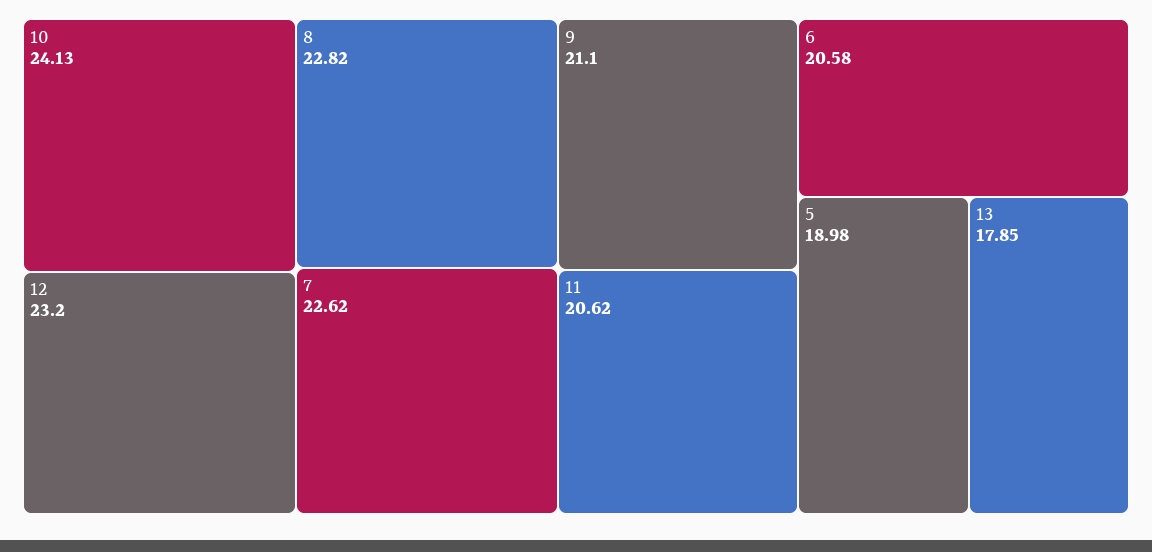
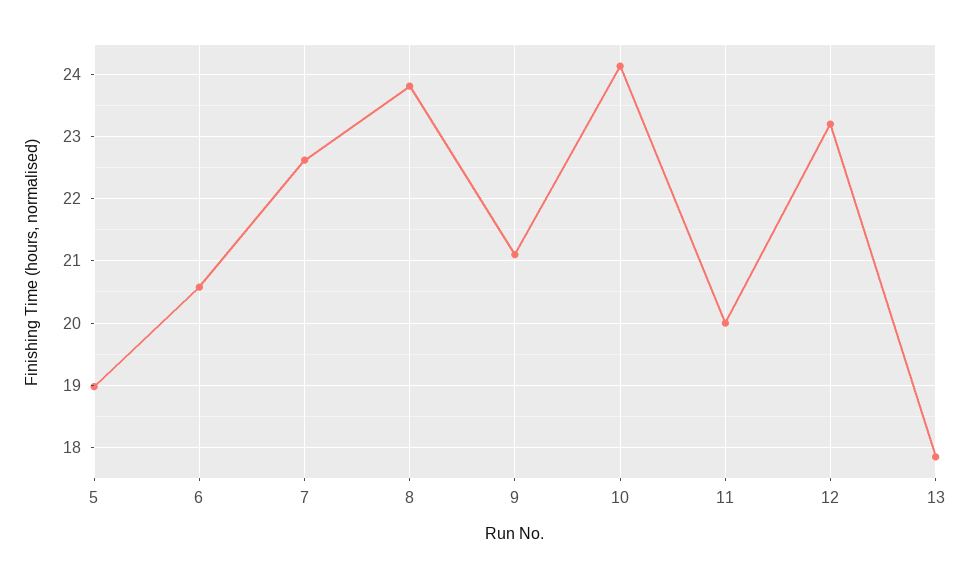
  {
    "10": 24.13,
    "12": 23.2,
-   "8": 22.82,
+   "8": 23.8,
    "7": 22.62,
    "9": 21.1,
-   "11": 20.62,
+   "11": 20,
    "6": 20.58,
    "5": 18.98,
    "13": 17.85
  }

